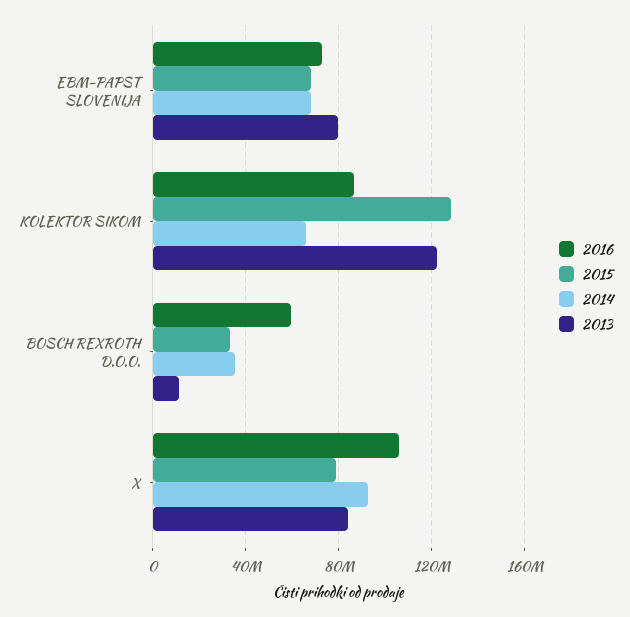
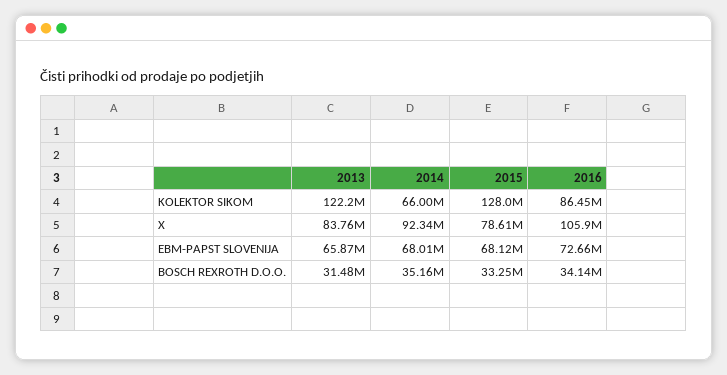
  {
    "2016": {
      "EBM-PAPST SLOVENIJA": 72660000,
      "KOLEKTOR SIKOM": 86450000,
-     "BOSCH REXROTH D.O.O.": 60000000,
+     "BOSCH REXROTH D.O.O.": 34140000,
      "X": 105900000
    },
    "2015": {
      "EBM-PAPST SLOVENIJA": 68120000,
      "KOLEKTOR SIKOM": 128000000,
      "BOSCH REXROTH D.O.O.": 33250000,
      "X": 78610000
    },
    "2014": {
      "EBM-PAPST SLOVENIJA": 68010000,
      "KOLEKTOR SIKOM": 66000000,
      "BOSCH REXROTH D.O.O.": 35160000,
      "X": 92340000
    },
    "2013": {
-     "EBM-PAPST SLOVENIJA": 80000000,
+     "EBM-PAPST SLOVENIJA": 65870000,
      "KOLEKTOR SIKOM": 122200000,
-     "BOSCH REXROTH D.O.O.": 10000000,
+     "BOSCH REXROTH D.O.O.": 31480000,
      "X": 83760000
    }
  }

